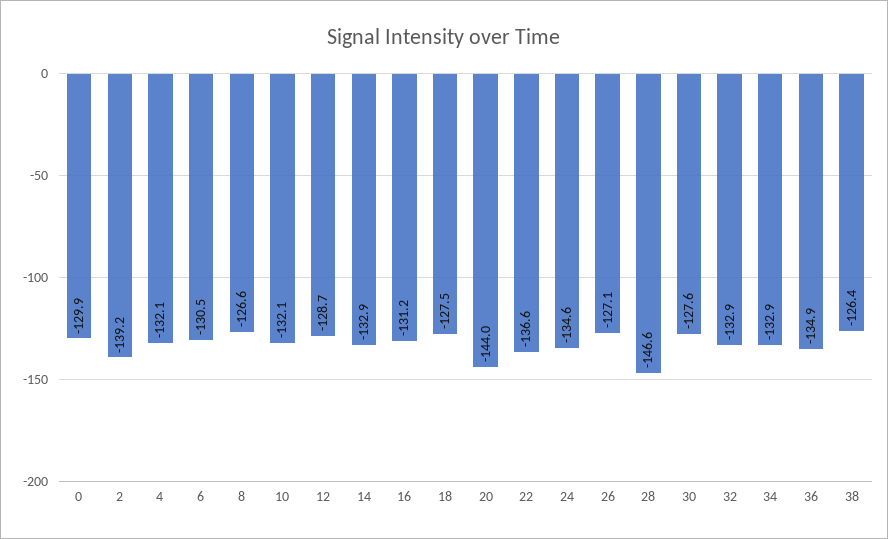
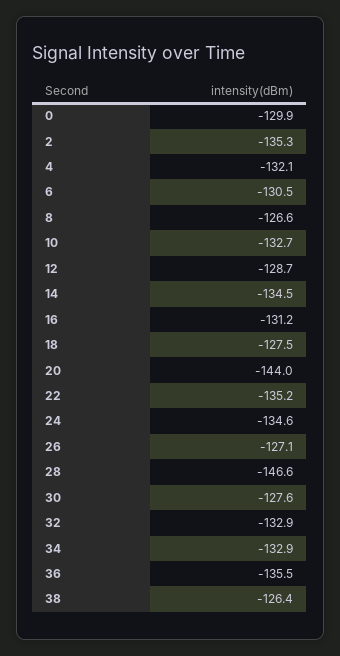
  {
    "0": -129.9,
-   "2": -139.2,
+   "2": -135.3,
    "4": -132.1,
    "6": -130.5,
    "8": -126.6,
-   "10": -132.1,
+   "10": -132.7,
    "12": -128.7,
-   "14": -132.9,
+   "14": -134.5,
    "16": -131.2,
    "18": -127.5,
    "20": -144,
-   "22": -136.6,
+   "22": -135.2,
    "24": -134.6,
    "26": -127.1,
    "28": -146.6,
    "30": -127.6,
    "32": -132.9,
    "34": -132.9,
-   "36": -134.9,
+   "36": -135.5,
    "38": -126.4
  }

